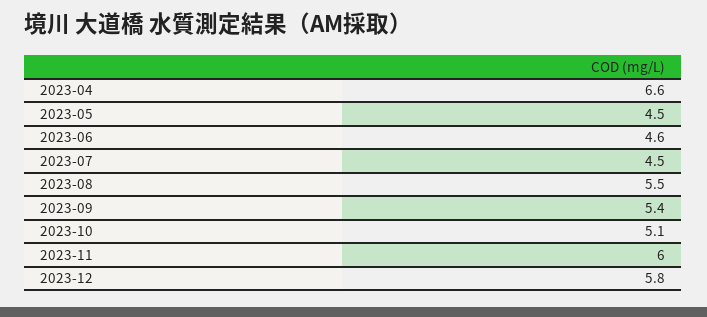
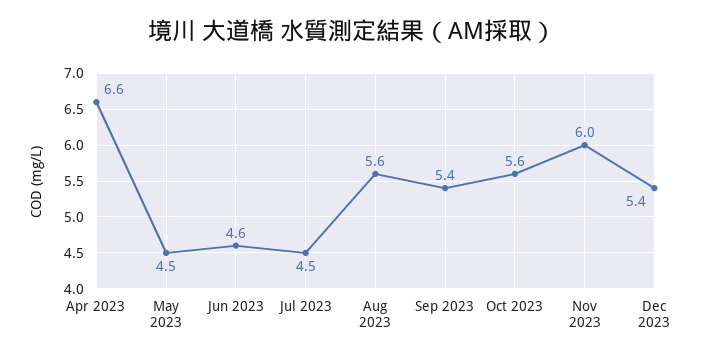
  {
    "2023-04": 6.6,
    "2023-05": 4.5,
    "2023-06": 4.6,
    "2023-07": 4.5,
-   "2023-08": 5.5,
+   "2023-08": 5.6,
    "2023-09": 5.4,
-   "2023-10": 5.1,
+   "2023-10": 5.6,
    "2023-11": 6,
-   "2023-12": 5.8
+   "2023-12": 5.4
  }

